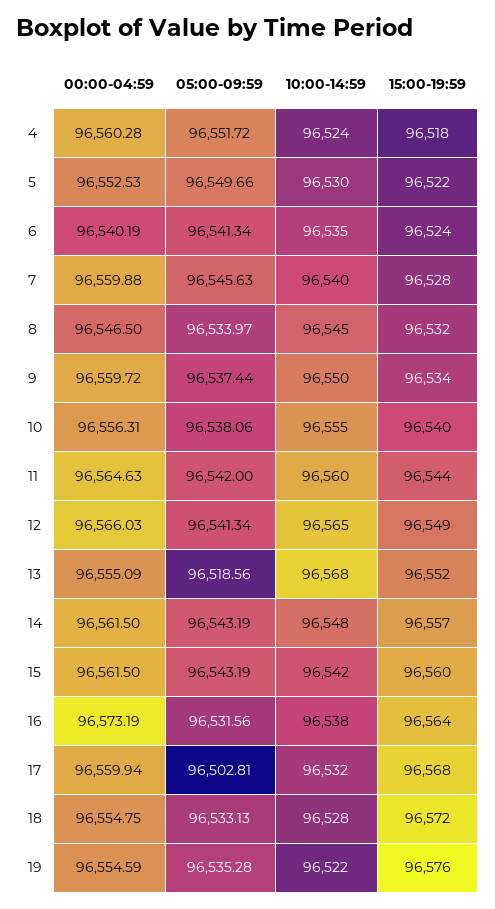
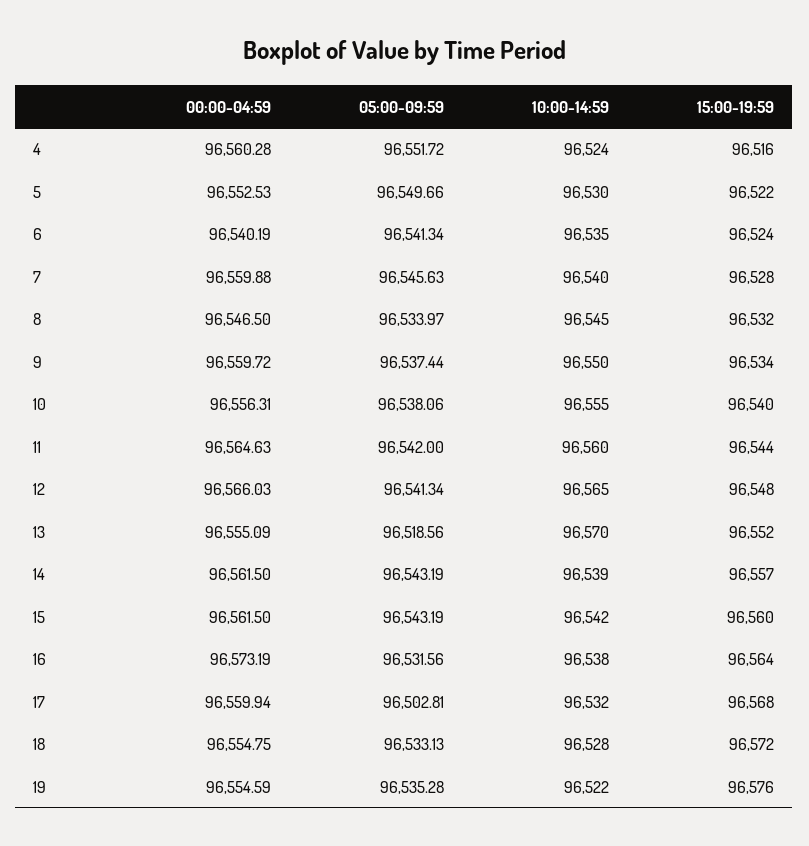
  {
    "00:00-04:59": {
      "4": 96560.28,
      "5": 96552.53,
      "6": 96540.19,
      "7": 96559.88,
      "8": 96546.5,
      "9": 96559.72,
      "10": 96556.31,
      "11": 96564.63,
      "12": 96566.03,
      "13": 96555.09,
      "14": 96561.5,
      "15": 96561.5,
      "16": 96573.19,
      "17": 96559.94,
      "18": 96554.75,
      "19": 96554.59
    },
    "05:00-09:59": {
      "4": 96551.72,
      "5": 96549.66,
      "6": 96541.34,
      "7": 96545.63,
      "8": 96533.97,
      "9": 96537.44,
      "10": 96538.06,
      "11": 96542,
      "12": 96541.34,
      "13": 96518.56,
      "14": 96543.19,
      "15": 96543.19,
      "16": 96531.56,
      "17": 96502.81,
      "18": 96533.13,
      "19": 96535.28
    },
    "10:00-14:59": {
      "4": 96524,
      "5": 96530,
      "6": 96535,
      "7": 96540,
      "8": 96545,
      "9": 96550,
      "10": 96555,
      "11": 96560,
      "12": 96565,
-     "13": 96568,
+     "13": 96570,
-     "14": 96548,
+     "14": 96539,
      "15": 96542,
      "16": 96538,
      "17": 96532,
      "18": 96528,
      "19": 96522
    },
    "15:00-19:59": {
-     "4": 96518,
+     "4": 96516,
      "5": 96522,
      "6": 96524,
      "7": 96528,
      "8": 96532,
      "9": 96534,
      "10": 96540,
      "11": 96544,
-     "12": 96549,
+     "12": 96548,
      "13": 96552,
      "14": 96557,
      "15": 96560,
      "16": 96564,
      "17": 96568,
      "18": 96572,
      "19": 96576
    }
  }

